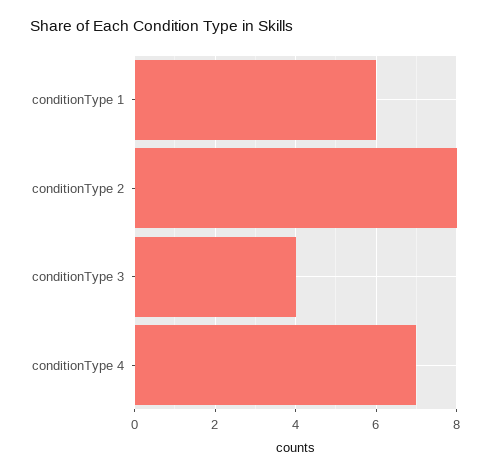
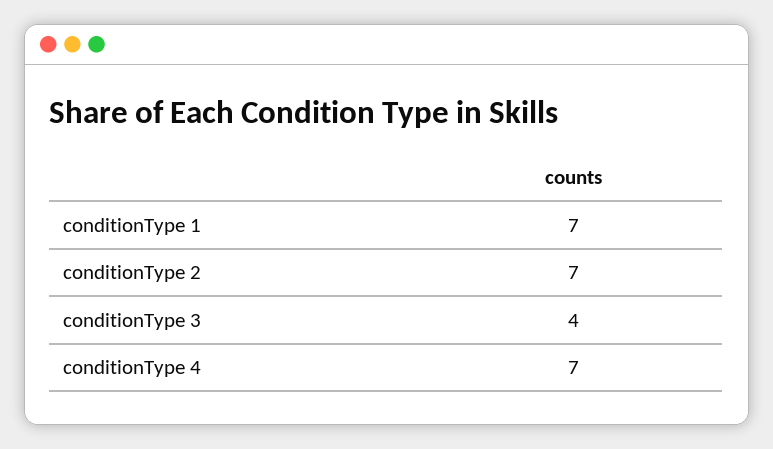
  {
-   "conditionType 1": 6,
+   "conditionType 1": 7,
-   "conditionType 2": 8,
+   "conditionType 2": 7,
    "conditionType 3": 4,
    "conditionType 4": 7
  }

